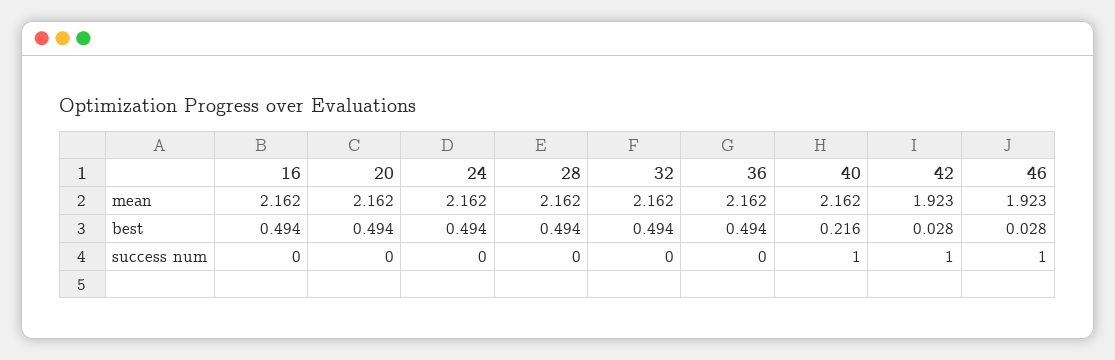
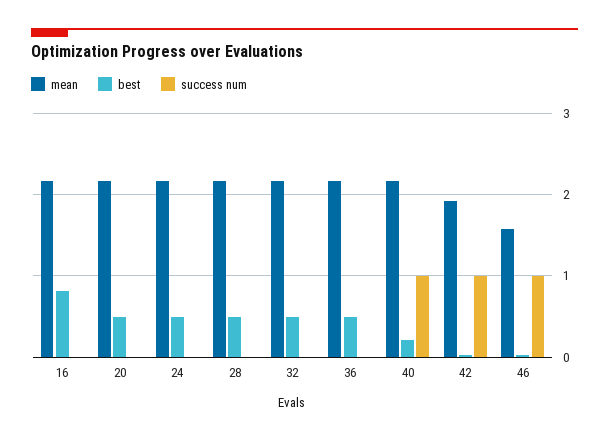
  {
    "mean": {
      "16": 2.162,
      "20": 2.162,
      "24": 2.162,
      "28": 2.162,
      "32": 2.162,
      "36": 2.162,
      "40": 2.162,
      "42": 1.923,
-     "46": 1.923
+     "46": 1.6
    },
    "best": {
-     "16": 0.494,
+     "16": 0.8,
      "20": 0.494,
      "24": 0.494,
      "28": 0.494,
      "32": 0.494,
      "36": 0.494,
      "40": 0.216,
      "42": 0.028,
      "46": 0.028
    },
    "success num": {
      "16": 0,
      "20": 0,
      "24": 0,
      "28": 0,
      "32": 0,
      "36": 0,
      "40": 1,
      "42": 1,
      "46": 1
    }
  }

